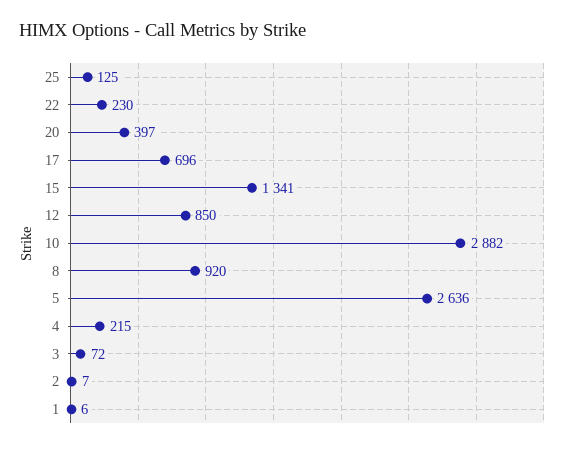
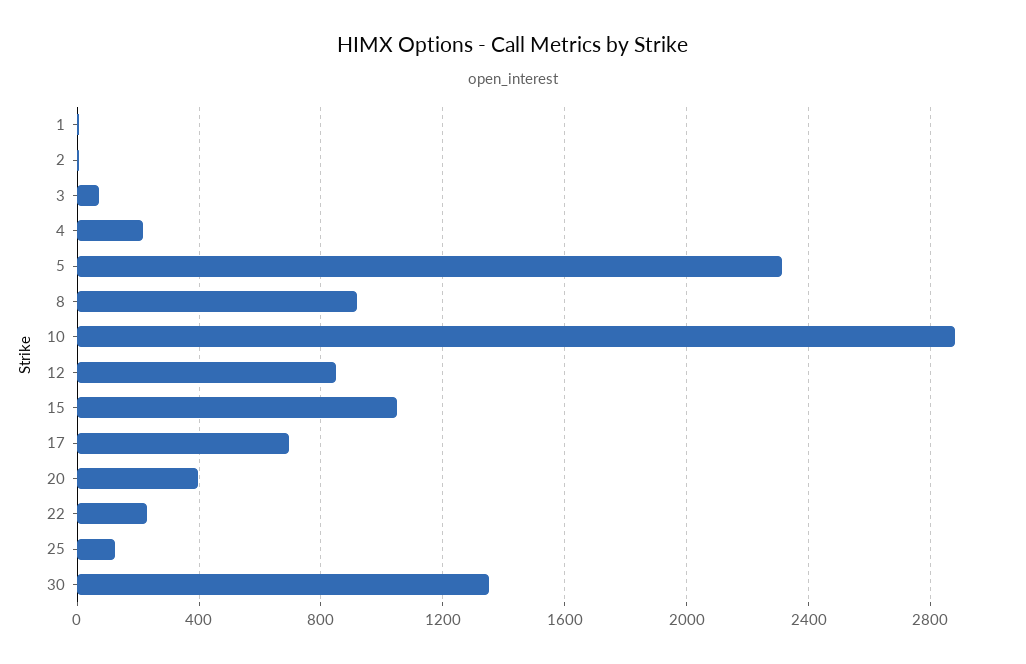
  {
    "25": 125,
    "22": 230,
    "20": 397,
    "17": 696,
-   "15": 1341,
+   "15": 1050,
    "12": 850,
    "10": 2882,
    "8": 920,
-   "5": 2636,
+   "5": 2300,
    "4": 215,
    "3": 72,
    "2": 7,
-   "1": 6
+   "1": 6,
+   "30": 1350
  }

